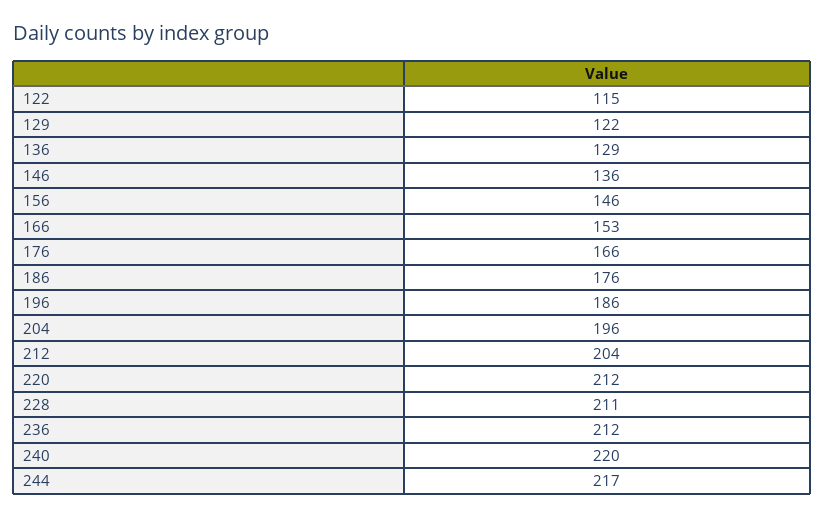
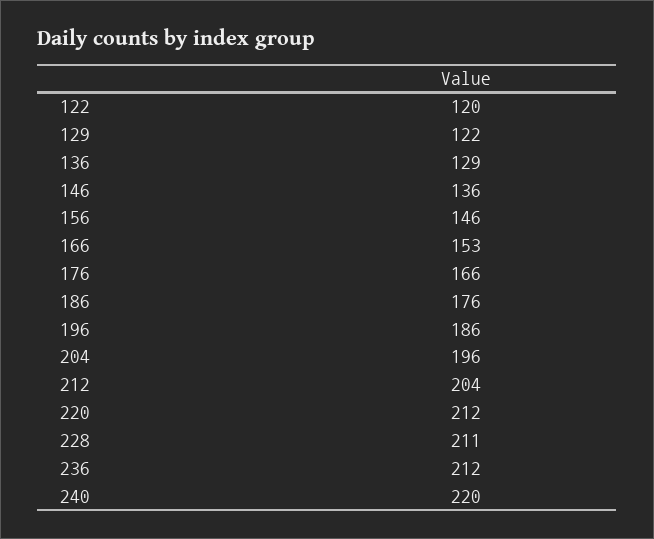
  {
-   "122": 115,
+   "122": 120,
    "129": 122,
    "136": 129,
    "146": 136,
    "156": 146,
    "166": 153,
    "176": 166,
    "186": 176,
    "196": 186,
    "204": 196,
    "212": 204,
    "220": 212,
    "228": 211,
    "236": 212,
-   "240": 220,
+   "240": 220
-   "244": 217
  }

